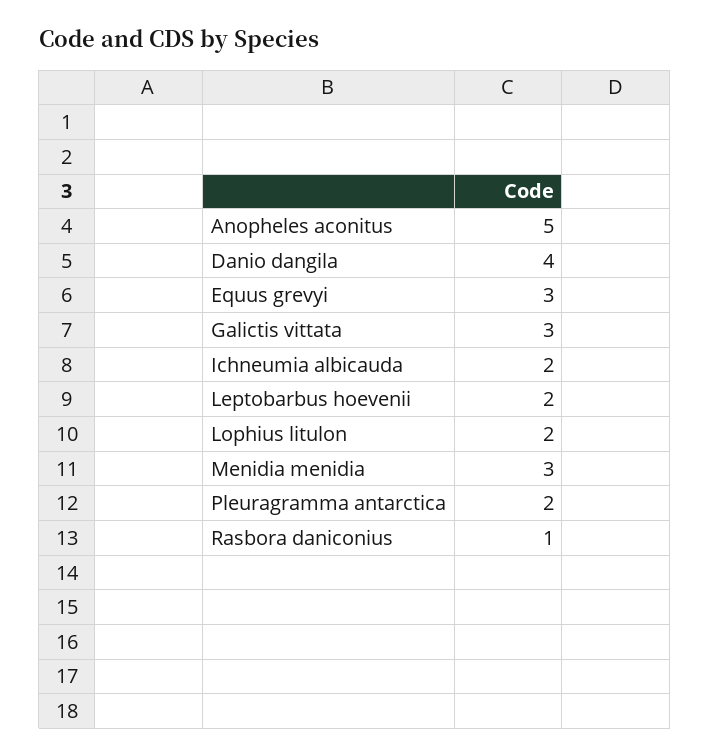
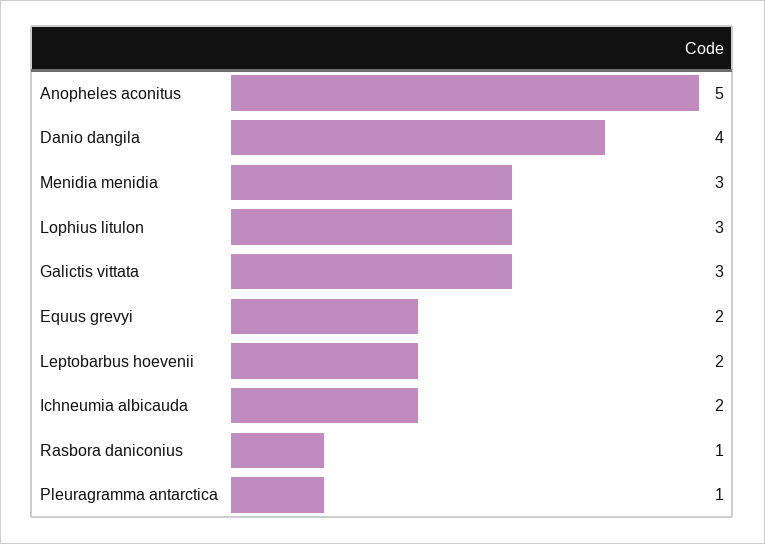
  {
    "Anopheles aconitus": 5,
    "Danio dangila": 4,
-   "Equus grevyi": 3,
+   "Equus grevyi": 2,
    "Galictis vittata": 3,
    "Ichneumia albicauda": 2,
    "Leptobarbus hoevenii": 2,
-   "Lophius litulon": 2,
+   "Lophius litulon": 3,
    "Menidia menidia": 3,
-   "Pleuragramma antarctica": 2,
+   "Pleuragramma antarctica": 1,
    "Rasbora daniconius": 1
  }

